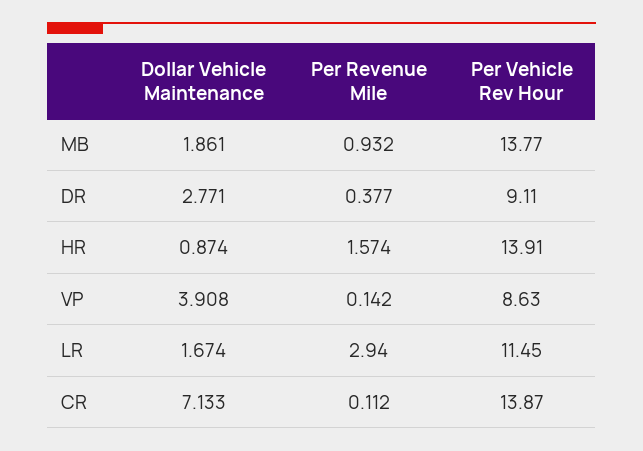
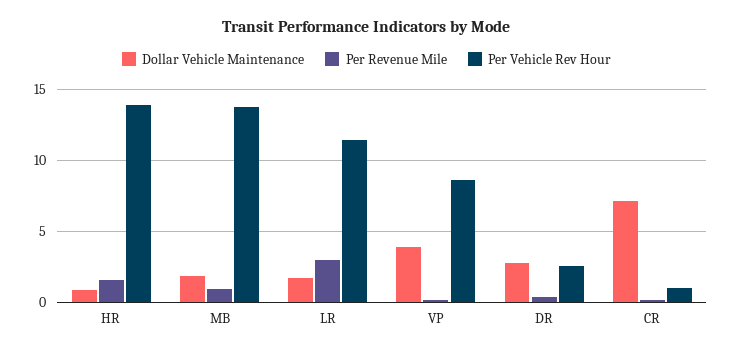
  {
    "Dollar Vehicle Maintenance": {
      "MB": 1.861,
      "DR": 2.771,
      "HR": 0.874,
      "VP": 3.908,
      "LR": 1.674,
      "CR": 7.133
    },
    "Per Revenue Mile": {
      "MB": 0.932,
      "DR": 0.377,
      "HR": 1.574,
      "VP": 0.142,
      "LR": 2.94,
      "CR": 0.112
    },
    "Per Vehicle Rev Hour": {
      "MB": 13.77,
-     "DR": 9.11,
+     "DR": 2.5,
      "HR": 13.91,
      "VP": 8.63,
      "LR": 11.45,
-     "CR": 13.87
+     "CR": 1
    }
  }

